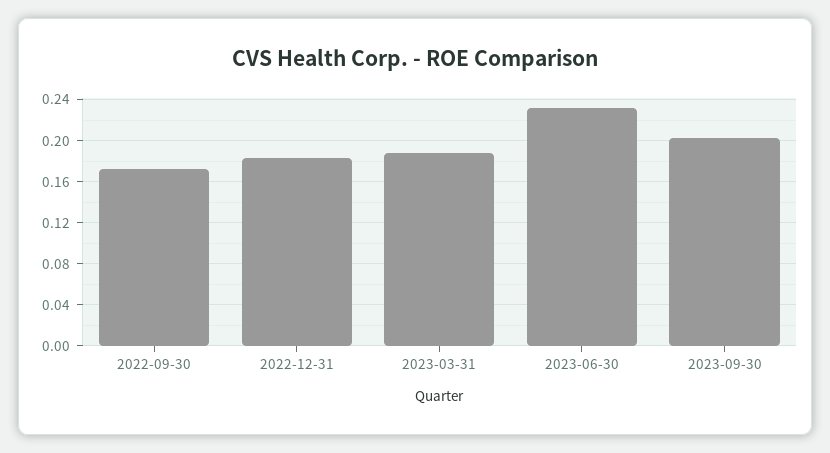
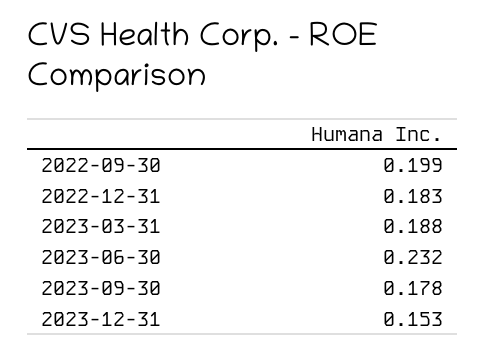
  {
-   "2022-09-30": 0.17,
+   "2022-09-30": 0.199,
    "2022-12-31": 0.183,
    "2023-03-31": 0.188,
    "2023-06-30": 0.232,
-   "2023-09-30": 0.2
+   "2023-09-30": 0.178,
+   "2023-12-31": 0.153
  }

